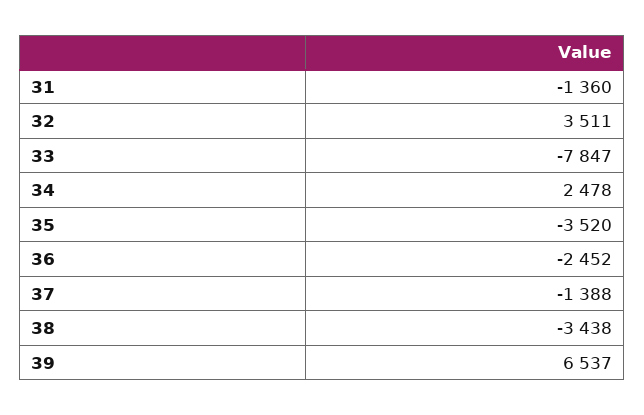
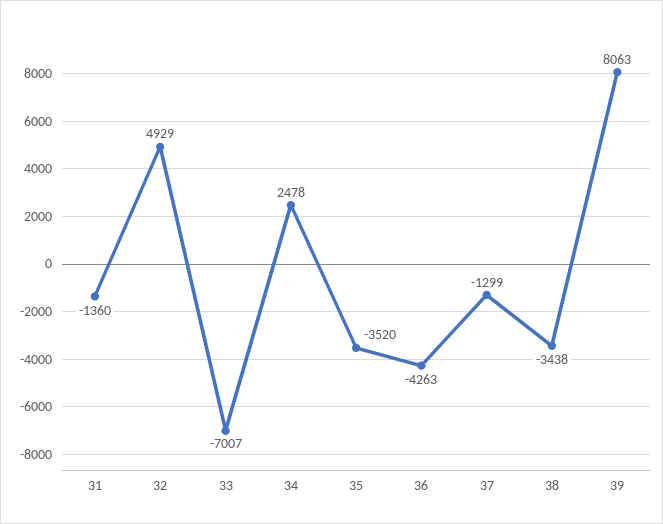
  {
    "31": -1360,
-   "32": 3511,
+   "32": 4929,
-   "33": -7847,
+   "33": -7007,
    "34": 2478,
    "35": -3520,
-   "36": -2452,
+   "36": -4263,
-   "37": -1388,
+   "37": -1299,
    "38": -3438,
-   "39": 6537
+   "39": 8063
  }

